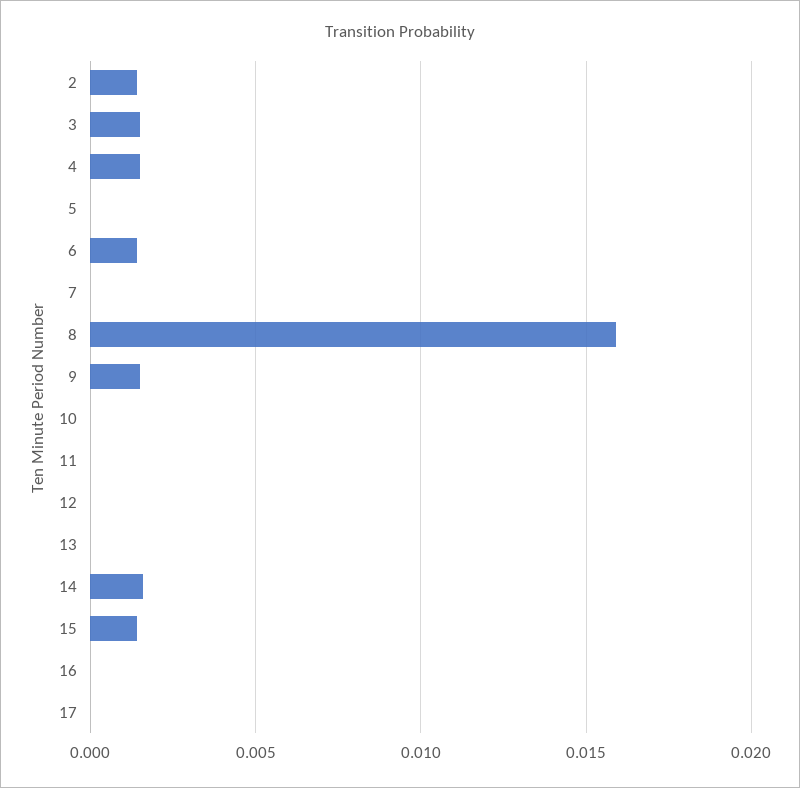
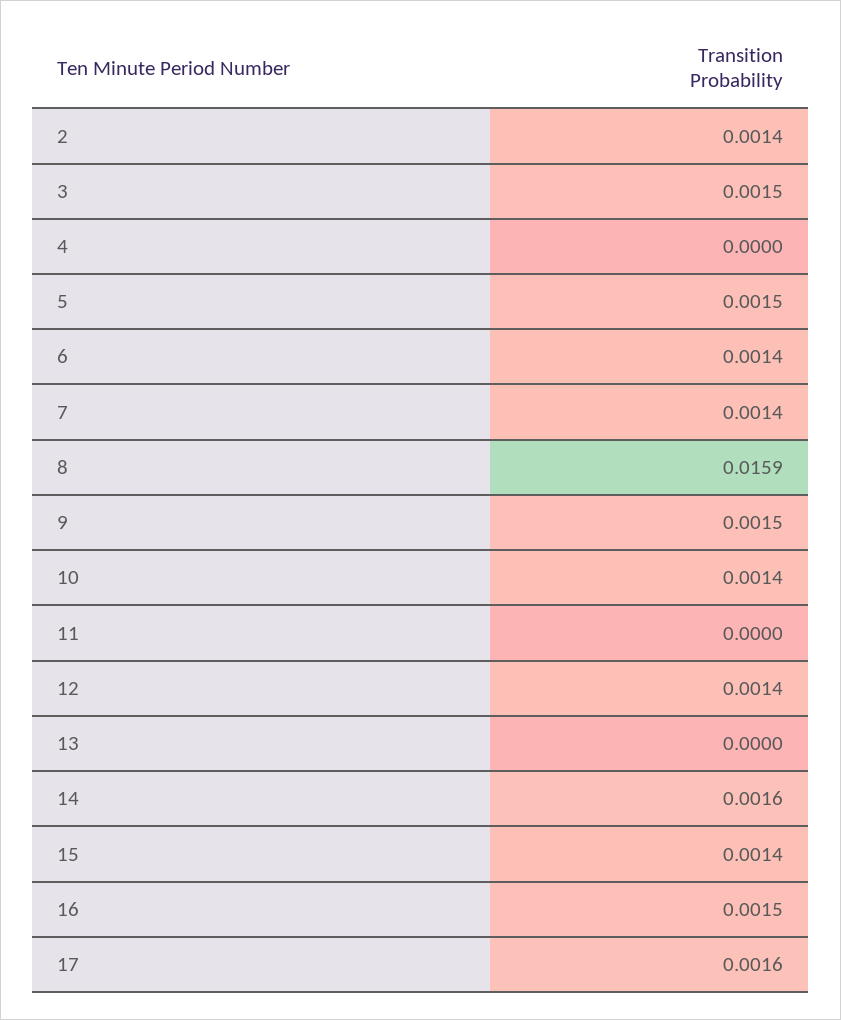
  {
    "2": 0.0014,
    "3": 0.0015,
-   "4": 0.0015,
+   "4": 0,
-   "5": 0,
+   "5": 0.0015,
    "6": 0.0014,
-   "7": 0,
+   "7": 0.0014,
    "8": 0.0159,
    "9": 0.0015,
-   "10": 0,
+   "10": 0.0014,
    "11": 0,
-   "12": 0,
+   "12": 0.0014,
    "13": 0,
    "14": 0.0016,
    "15": 0.0014,
-   "16": 0,
+   "16": 0.0015,
-   "17": 0
+   "17": 0.0016
  }

